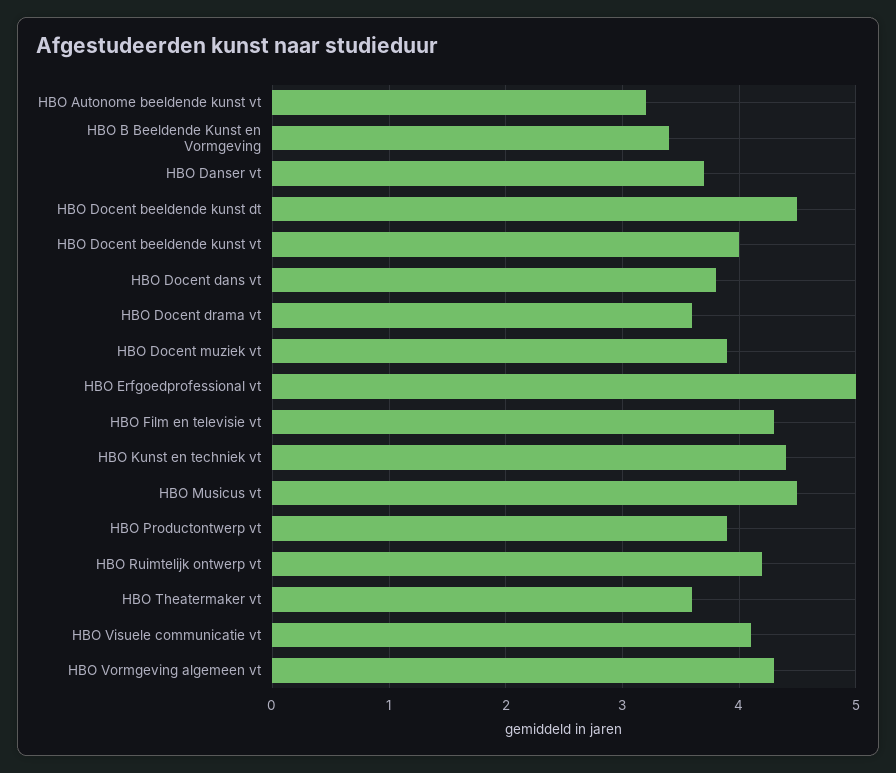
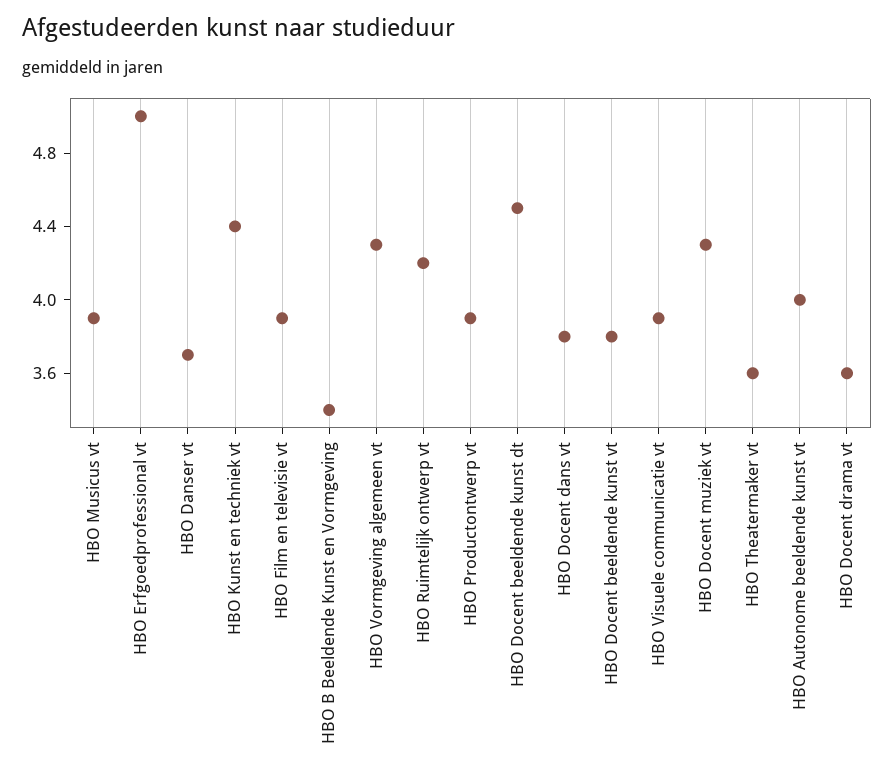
  {
-   "HBO Autonome beeldende kunst vt": 3.2,
+   "HBO Autonome beeldende kunst vt": 4,
    "HBO B Beeldende Kunst en Vormgeving": 3.4,
    "HBO Danser vt": 3.7,
    "HBO Docent beeldende kunst dt": 4.5,
-   "HBO Docent beeldende kunst vt": 4,
+   "HBO Docent beeldende kunst vt": 3.8,
    "HBO Docent dans vt": 3.8,
    "HBO Docent drama vt": 3.6,
-   "HBO Docent muziek vt": 3.9,
+   "HBO Docent muziek vt": 4.3,
    "HBO Erfgoedprofessional vt": 5,
-   "HBO Film en televisie vt": 4.3,
+   "HBO Film en televisie vt": 3.9,
    "HBO Kunst en techniek vt": 4.4,
-   "HBO Musicus vt": 4.5,
+   "HBO Musicus vt": 3.9,
    "HBO Productontwerp vt": 3.9,
    "HBO Ruimtelijk ontwerp vt": 4.2,
    "HBO Theatermaker vt": 3.6,
-   "HBO Visuele communicatie vt": 4.1,
+   "HBO Visuele communicatie vt": 3.9,
    "HBO Vormgeving algemeen vt": 4.3
  }

